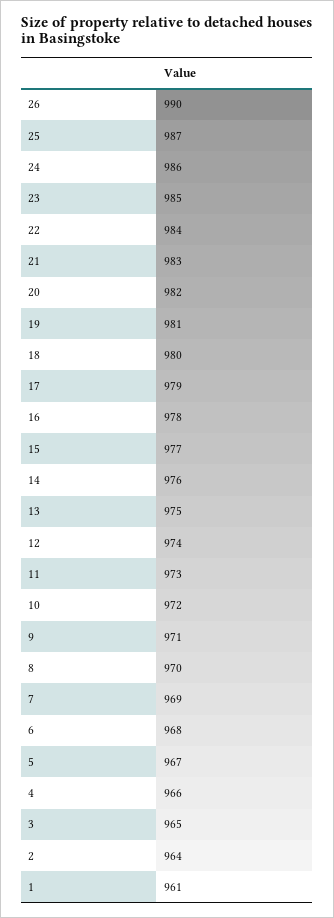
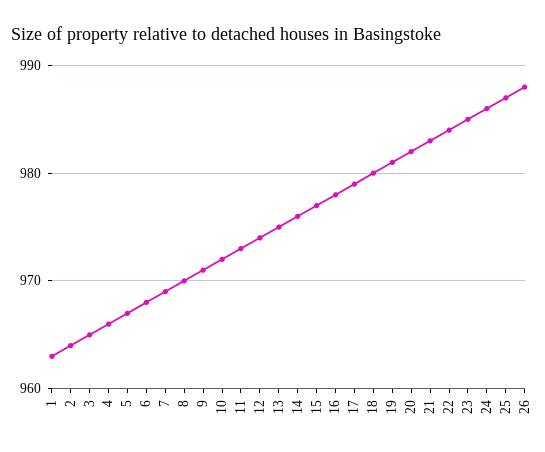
  {
-   "26": 990,
+   "26": 988,
    "25": 987,
    "24": 986,
    "23": 985,
    "22": 984,
    "21": 983,
    "20": 982,
    "19": 981,
    "18": 980,
    "17": 979,
    "16": 978,
    "15": 977,
    "14": 976,
    "13": 975,
    "12": 974,
    "11": 973,
    "10": 972,
    "9": 971,
    "8": 970,
    "7": 969,
    "6": 968,
    "5": 967,
    "4": 966,
    "3": 965,
    "2": 964,
-   "1": 961
+   "1": 963
  }

